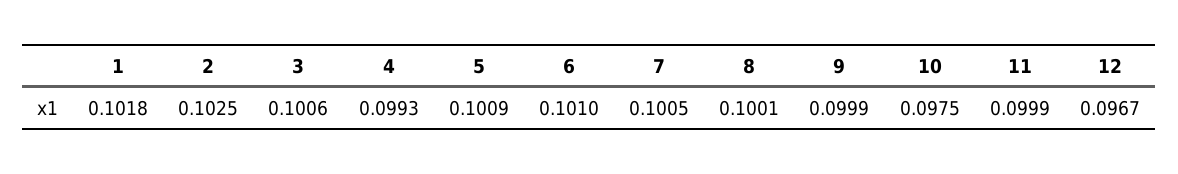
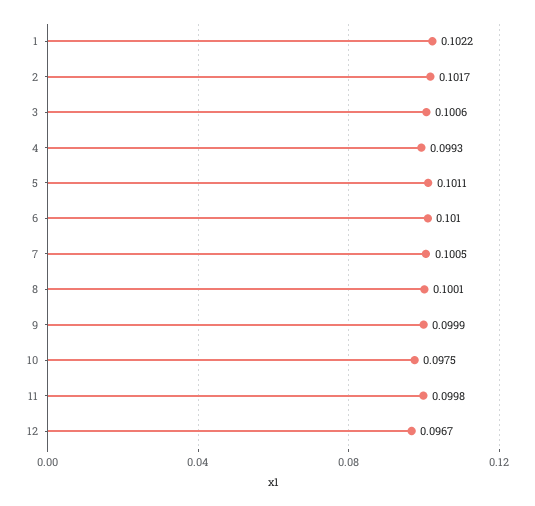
  {
-   "1": 0.1018,
+   "1": 0.1022,
-   "2": 0.1025,
+   "2": 0.1017,
    "3": 0.1006,
    "4": 0.0993,
-   "5": 0.1009,
+   "5": 0.1011,
    "6": 0.101,
    "7": 0.1005,
    "8": 0.1001,
    "9": 0.0999,
    "10": 0.0975,
-   "11": 0.0999,
+   "11": 0.0998,
    "12": 0.0967
  }

